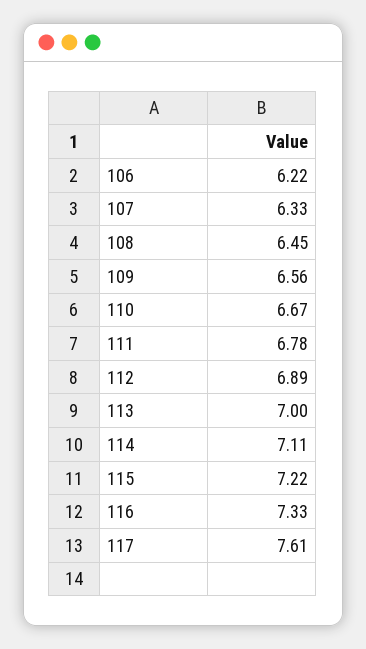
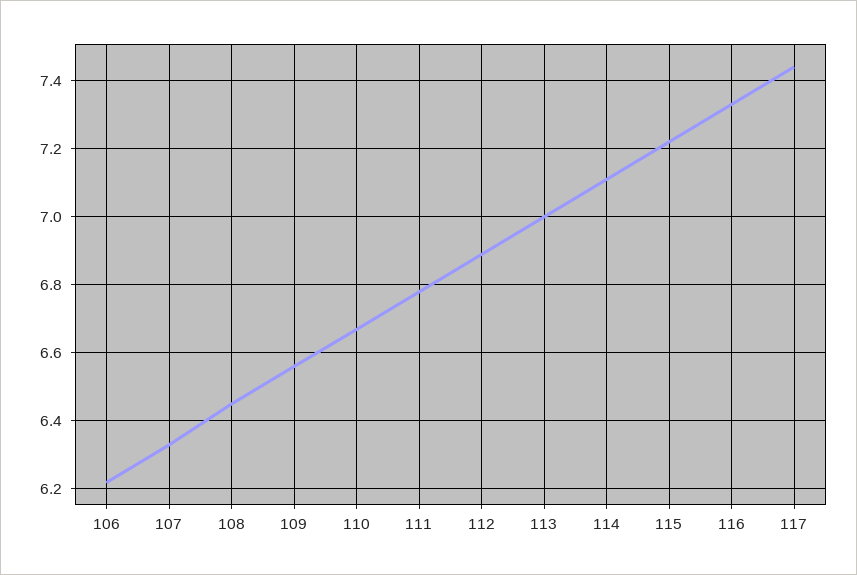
  {
    "106": 6.22,
    "107": 6.33,
    "108": 6.45,
    "109": 6.56,
    "110": 6.67,
    "111": 6.78,
    "112": 6.89,
    "113": 7,
    "114": 7.11,
    "115": 7.22,
    "116": 7.33,
-   "117": 7.61
+   "117": 7.45
  }

